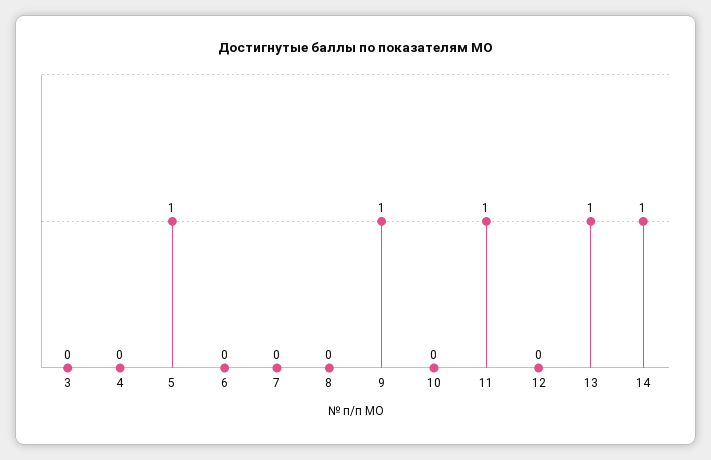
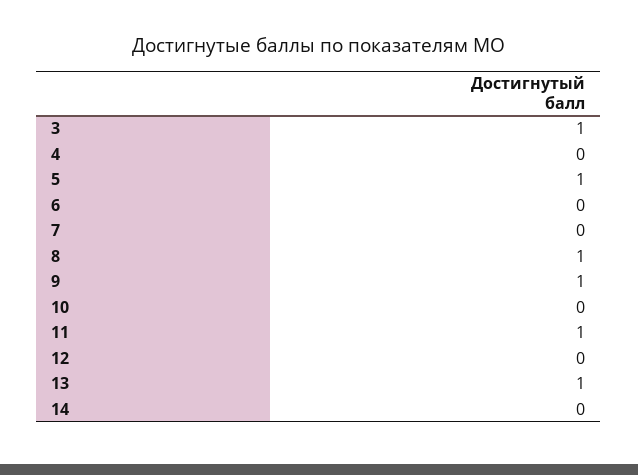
  {
-   "3": 0,
+   "3": 1,
    "4": 0,
    "5": 1,
    "6": 0,
    "7": 0,
-   "8": 0,
+   "8": 1,
    "9": 1,
    "10": 0,
    "11": 1,
    "12": 0,
    "13": 1,
-   "14": 1
+   "14": 0
  }

